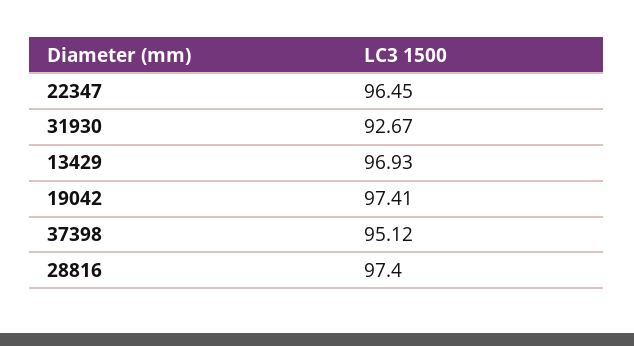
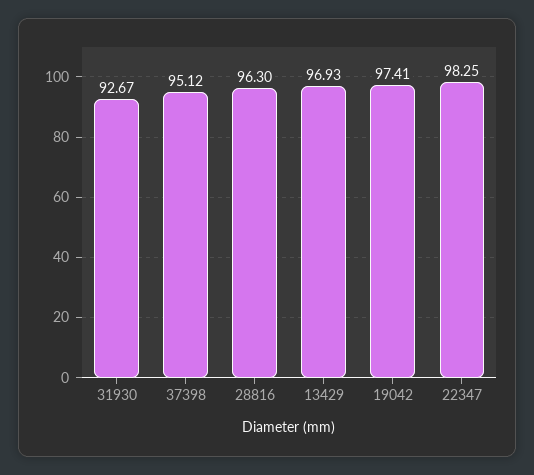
  {
-   "22347": 96.45,
+   "22347": 98.25,
    "31930": 92.67,
    "13429": 96.93,
    "19042": 97.41,
    "37398": 95.12,
-   "28816": 97.4
+   "28816": 96.3
  }

